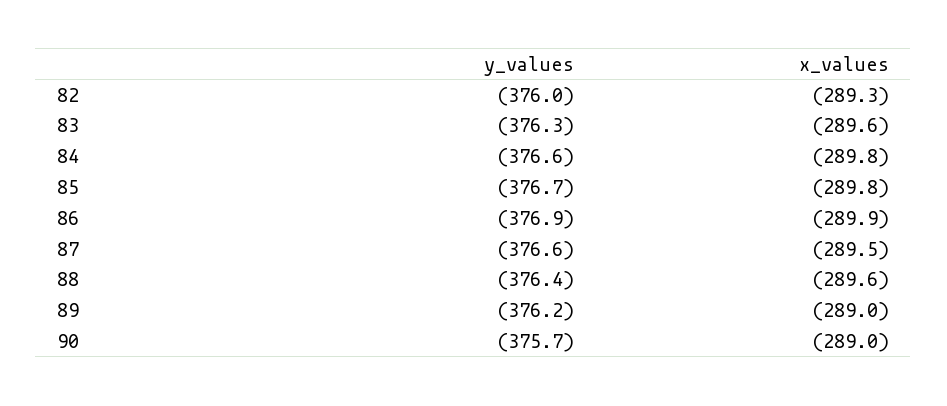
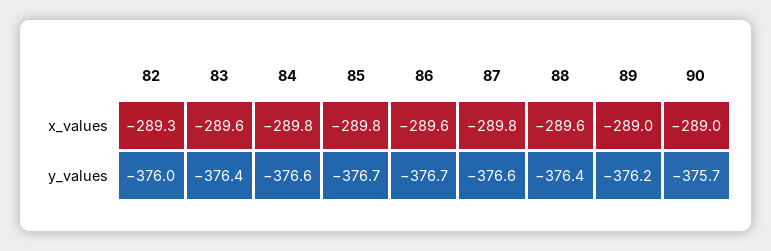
  {
    "y_values": {
      "82": -376,
-     "83": -376.3,
+     "83": -376.4,
      "84": -376.6,
      "85": -376.7,
-     "86": -376.9,
+     "86": -376.7,
      "87": -376.6,
      "88": -376.4,
      "89": -376.2,
      "90": -375.7
    },
    "x_values": {
      "82": -289.3,
      "83": -289.6,
      "84": -289.8,
      "85": -289.8,
-     "86": -289.9,
+     "86": -289.6,
-     "87": -289.5,
+     "87": -289.8,
      "88": -289.6,
      "89": -289,
      "90": -289
    }
  }

